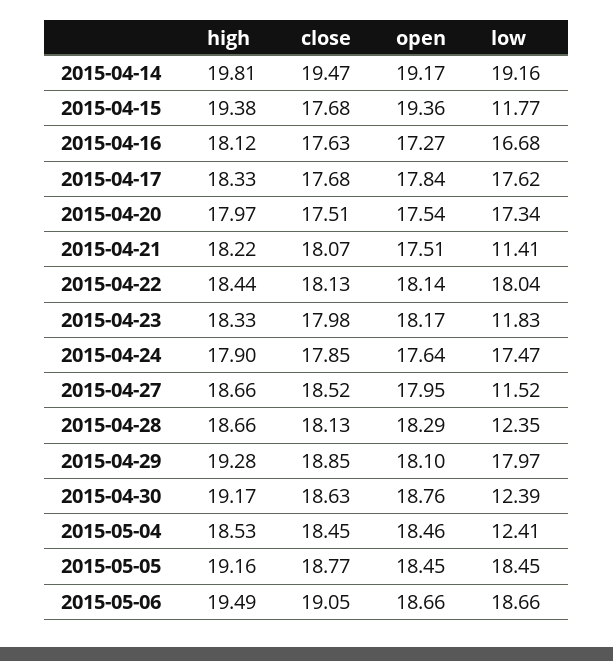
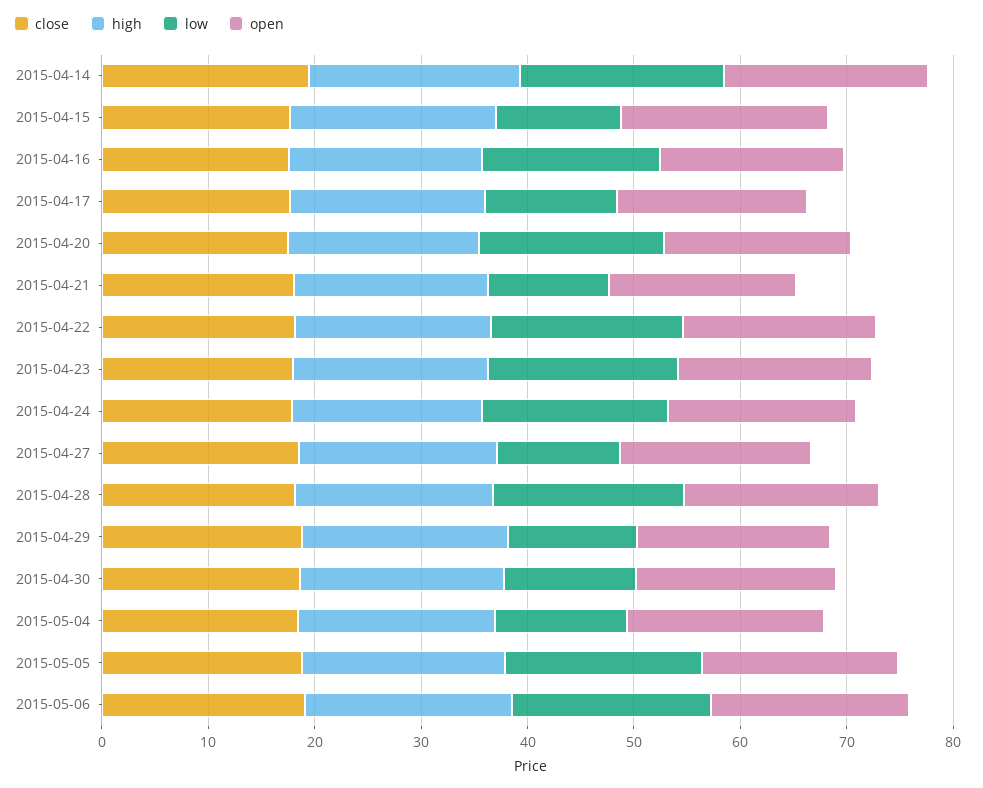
  {
    "high": {
      "2015-04-14": 19.81,
      "2015-04-15": 19.38,
      "2015-04-16": 18.12,
      "2015-04-17": 18.33,
      "2015-04-20": 17.97,
      "2015-04-21": 18.22,
      "2015-04-22": 18.44,
      "2015-04-23": 18.33,
      "2015-04-24": 17.9,
      "2015-04-27": 18.66,
      "2015-04-28": 18.66,
      "2015-04-29": 19.28,
      "2015-04-30": 19.17,
      "2015-05-04": 18.53,
      "2015-05-05": 19.16,
      "2015-05-06": 19.49
    },
    "close": {
      "2015-04-14": 19.47,
      "2015-04-15": 17.68,
      "2015-04-16": 17.63,
      "2015-04-17": 17.68,
      "2015-04-20": 17.51,
      "2015-04-21": 18.07,
      "2015-04-22": 18.13,
      "2015-04-23": 17.98,
      "2015-04-24": 17.85,
      "2015-04-27": 18.52,
      "2015-04-28": 18.13,
      "2015-04-29": 18.85,
      "2015-04-30": 18.63,
      "2015-05-04": 18.45,
      "2015-05-05": 18.77,
      "2015-05-06": 19.05
    },
    "open": {
      "2015-04-14": 19.17,
      "2015-04-15": 19.36,
      "2015-04-16": 17.27,
      "2015-04-17": 17.84,
      "2015-04-20": 17.54,
      "2015-04-21": 17.51,
      "2015-04-22": 18.14,
      "2015-04-23": 18.17,
      "2015-04-24": 17.64,
      "2015-04-27": 17.95,
      "2015-04-28": 18.29,
      "2015-04-29": 18.1,
      "2015-04-30": 18.76,
      "2015-05-04": 18.46,
      "2015-05-05": 18.45,
      "2015-05-06": 18.66
    },
    "low": {
      "2015-04-14": 19.16,
      "2015-04-15": 11.77,
      "2015-04-16": 16.68,
-     "2015-04-17": 17.62,
+     "2015-04-17": 12,
      "2015-04-20": 17.34,
      "2015-04-21": 11.41,
      "2015-04-22": 18.04,
-     "2015-04-23": 11.83,
+     "2015-04-23": 18,
      "2015-04-24": 17.47,
      "2015-04-27": 11.52,
-     "2015-04-28": 12.35,
+     "2015-04-28": 18,
-     "2015-04-29": 17.97,
+     "2015-04-29": 12,
      "2015-04-30": 12.39,
      "2015-05-04": 12.41,
      "2015-05-05": 18.45,
      "2015-05-06": 18.66
    }
  }

